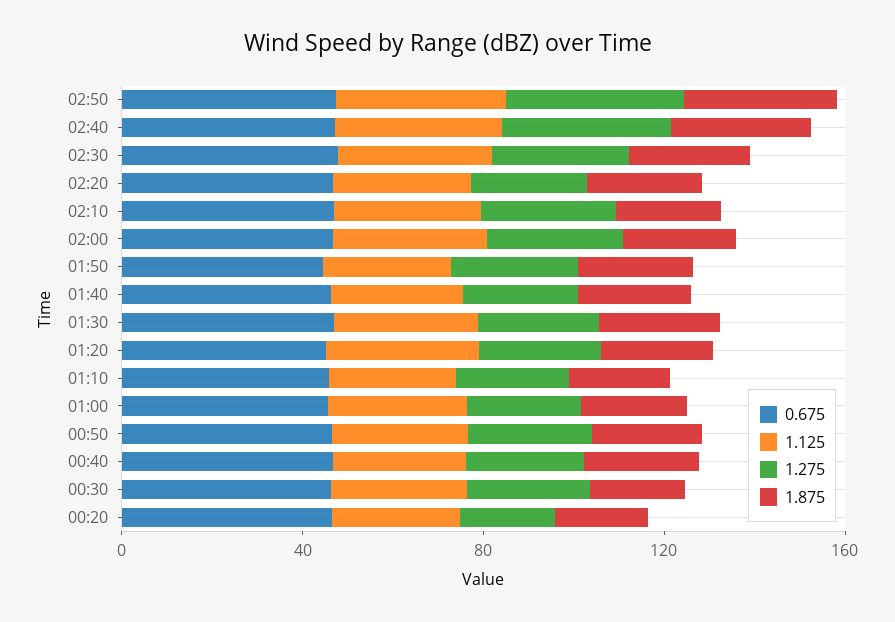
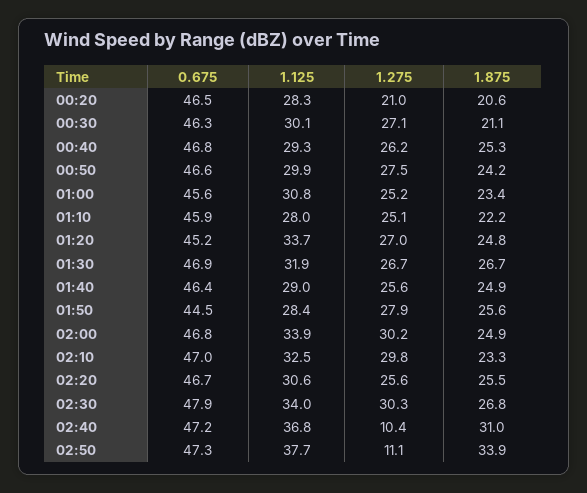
  {
    "0.675": {
      "02:50": 47.3,
      "02:40": 47.2,
      "02:30": 47.9,
      "02:20": 46.7,
      "02:10": 47,
      "02:00": 46.8,
      "01:50": 44.5,
      "01:40": 46.4,
      "01:30": 46.9,
      "01:20": 45.2,
      "01:10": 45.9,
      "01:00": 45.6,
      "00:50": 46.6,
      "00:40": 46.8,
      "00:30": 46.3,
      "00:20": 46.5
    },
    "1.125": {
      "02:50": 37.7,
      "02:40": 36.8,
      "02:30": 34,
      "02:20": 30.6,
      "02:10": 32.5,
      "02:00": 33.9,
      "01:50": 28.4,
      "01:40": 29,
      "01:30": 31.9,
      "01:20": 33.7,
      "01:10": 28,
      "01:00": 30.8,
      "00:50": 29.9,
      "00:40": 29.3,
      "00:30": 30.1,
      "00:20": 28.3
    },
    "1.275": {
-     "02:50": 40,
+     "02:50": 11.1,
-     "02:40": 40,
+     "02:40": 10.4,
      "02:30": 30.3,
      "02:20": 25.6,
      "02:10": 29.8,
      "02:00": 30.2,
      "01:50": 27.9,
      "01:40": 25.6,
      "01:30": 26.7,
      "01:20": 27,
      "01:10": 25.1,
      "01:00": 25.2,
      "00:50": 27.5,
      "00:40": 26.2,
      "00:30": 27.1,
      "00:20": 21
    },
    "1.875": {
      "02:50": 33.9,
      "02:40": 31,
      "02:30": 26.8,
      "02:20": 25.5,
      "02:10": 23.3,
      "02:00": 24.9,
      "01:50": 25.6,
      "01:40": 24.9,
      "01:30": 26.7,
      "01:20": 24.8,
      "01:10": 22.2,
      "01:00": 23.4,
      "00:50": 24.2,
      "00:40": 25.3,
      "00:30": 21.1,
      "00:20": 20.6
    }
  }

